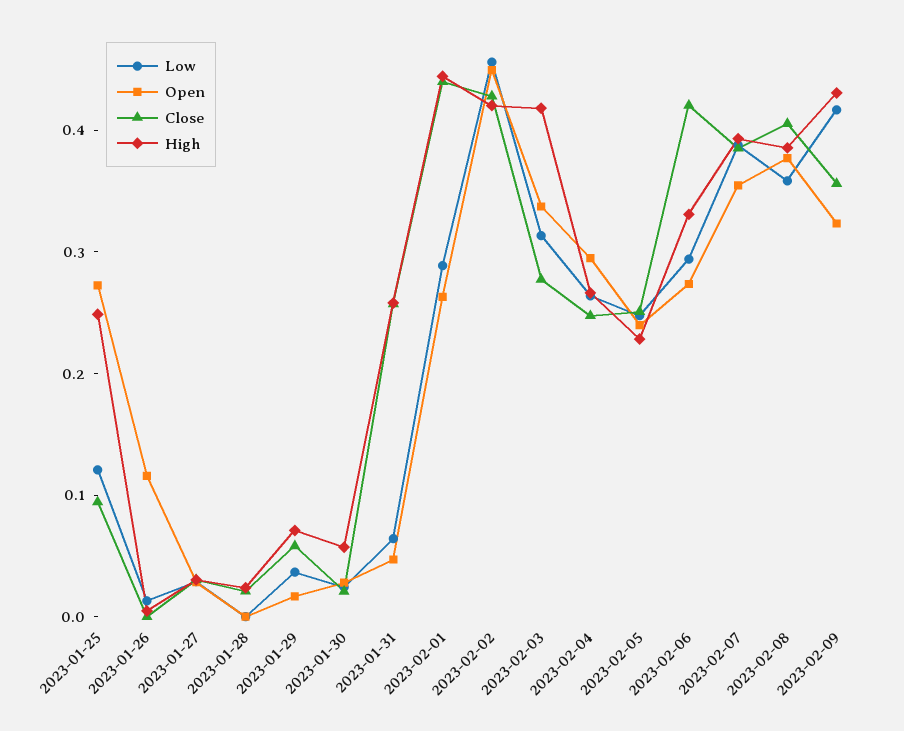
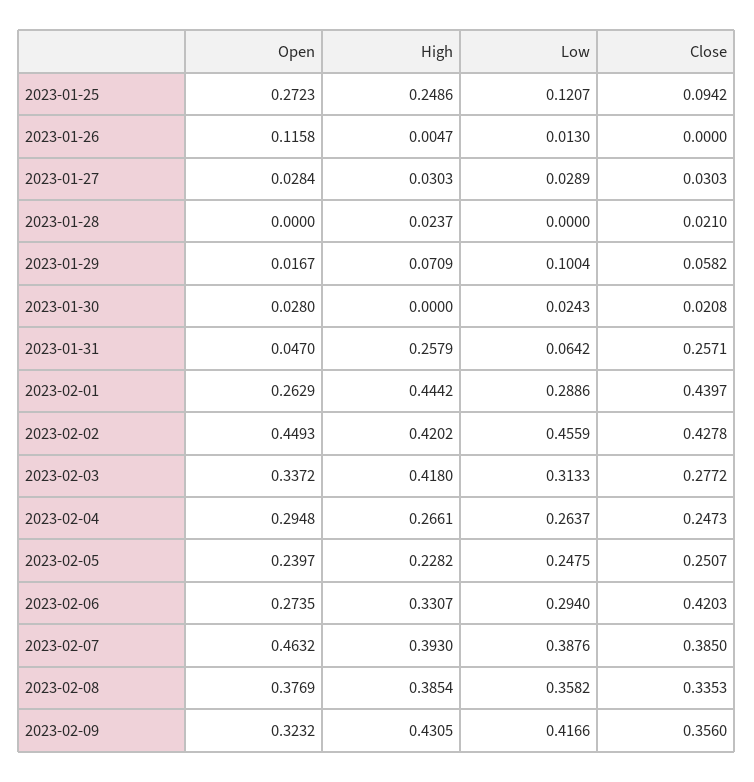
  {
    "Low": {
      "2023-01-25": 0.1207,
      "2023-01-26": 0.013,
      "2023-01-27": 0.0289,
      "2023-01-28": 0,
-     "2023-01-29": 0.04,
+     "2023-01-29": 0.1004,
      "2023-01-30": 0.0243,
      "2023-01-31": 0.0642,
      "2023-02-01": 0.2886,
      "2023-02-02": 0.4559,
      "2023-02-03": 0.3133,
      "2023-02-04": 0.2637,
      "2023-02-05": 0.2475,
      "2023-02-06": 0.294,
      "2023-02-07": 0.3876,
      "2023-02-08": 0.3582,
      "2023-02-09": 0.4166
    },
    "Open": {
      "2023-01-25": 0.2723,
      "2023-01-26": 0.1158,
      "2023-01-27": 0.0284,
      "2023-01-28": 0,
      "2023-01-29": 0.0167,
      "2023-01-30": 0.028,
      "2023-01-31": 0.047,
      "2023-02-01": 0.2629,
      "2023-02-02": 0.4493,
      "2023-02-03": 0.3372,
      "2023-02-04": 0.2948,
      "2023-02-05": 0.2397,
      "2023-02-06": 0.2735,
-     "2023-02-07": 0.36,
+     "2023-02-07": 0.4632,
      "2023-02-08": 0.3769,
      "2023-02-09": 0.3232
    },
    "Close": {
      "2023-01-25": 0.0942,
      "2023-01-26": 0,
      "2023-01-27": 0.0303,
      "2023-01-28": 0.021,
      "2023-01-29": 0.0582,
      "2023-01-30": 0.0208,
      "2023-01-31": 0.2571,
      "2023-02-01": 0.4397,
      "2023-02-02": 0.4278,
      "2023-02-03": 0.2772,
      "2023-02-04": 0.2473,
      "2023-02-05": 0.2507,
      "2023-02-06": 0.4203,
      "2023-02-07": 0.385,
-     "2023-02-08": 0.4,
+     "2023-02-08": 0.3353,
      "2023-02-09": 0.356
    },
    "High": {
      "2023-01-25": 0.2486,
      "2023-01-26": 0.0047,
      "2023-01-27": 0.0303,
      "2023-01-28": 0.0237,
      "2023-01-29": 0.0709,
-     "2023-01-30": 0.06,
+     "2023-01-30": 0,
      "2023-01-31": 0.2579,
      "2023-02-01": 0.4442,
      "2023-02-02": 0.4202,
      "2023-02-03": 0.418,
      "2023-02-04": 0.2661,
      "2023-02-05": 0.2282,
      "2023-02-06": 0.3307,
      "2023-02-07": 0.393,
      "2023-02-08": 0.3854,
      "2023-02-09": 0.4305
    }
  }

